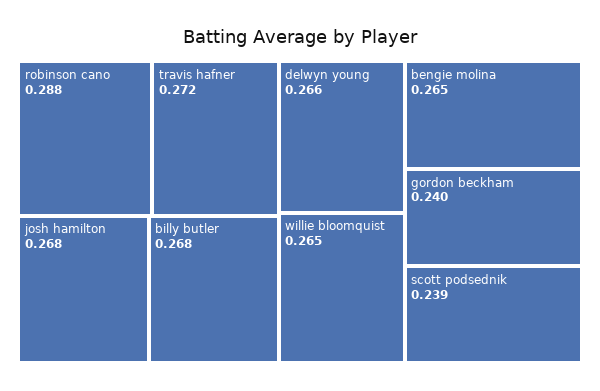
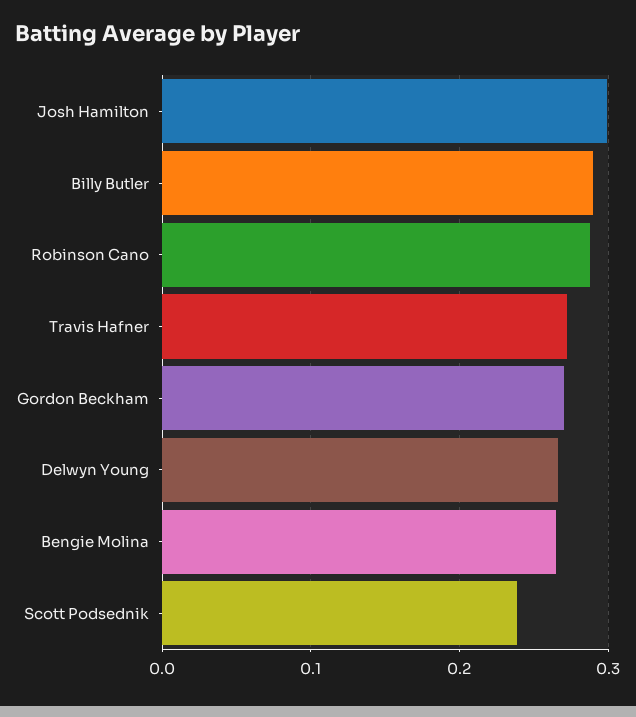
  {
    "robinson cano": 0.288,
    "travis hafner": 0.272,
-   "josh hamilton": 0.268,
+   "josh hamilton": 0.3,
-   "billy butler": 0.268,
+   "billy butler": 0.29,
    "delwyn young": 0.266,
-   "willie bloomquist": 0.265,
    "bengie molina": 0.265,
-   "gordon beckham": 0.24,
+   "gordon beckham": 0.27,
    "scott podsednik": 0.239
  }

